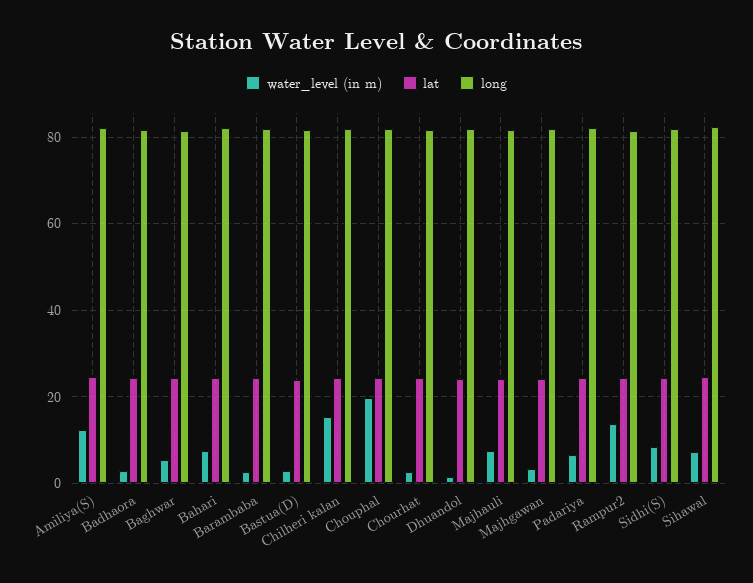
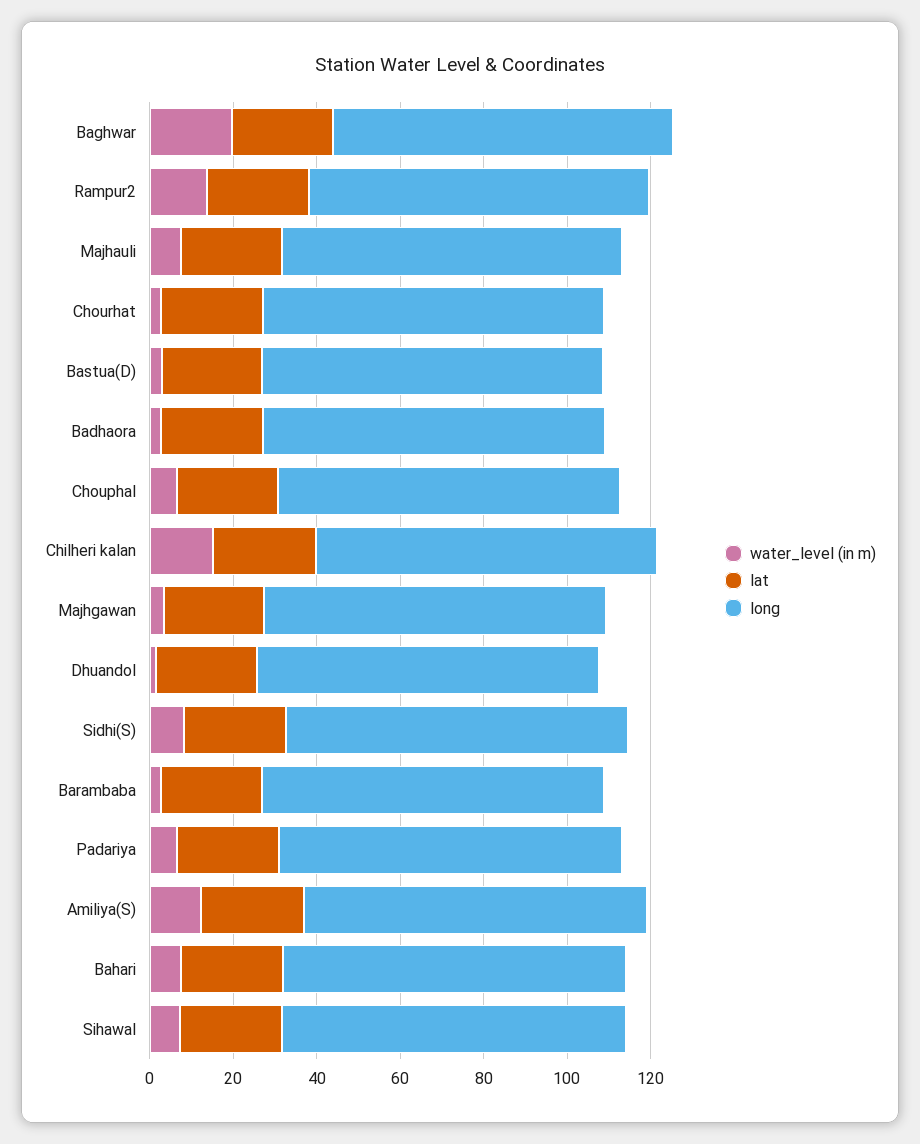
  {
    "water_level (in m)": {
      "Amiliya(S)": 12,
      "Badhaora": 2,
-     "Baghwar": 6,
+     "Baghwar": 20,
      "Bahari": 8,
      "Barambaba": 2,
      "Bastua(D)": 2,
      "Chilheri kalan": 16,
-     "Chouphal": 20,
+     "Chouphal": 5,
      "Chourhat": 2,
      "Dhuandol": 2,
      "Majhauli": 8,
      "Majhgawan": 4,
      "Padariya": 6,
      "Rampur2": 14,
      "Sidhi(S)": 8,
      "Sihawal": 8
    },
    "lat": {
      "Amiliya(S)": 24,
      "Badhaora": 24,
      "Baghwar": 24,
      "Bahari": 24,
      "Barambaba": 24,
      "Bastua(D)": 24,
      "Chilheri kalan": 24,
      "Chouphal": 24,
      "Chourhat": 24,
      "Dhuandol": 24,
      "Majhauli": 24,
      "Majhgawan": 24,
      "Padariya": 24,
      "Rampur2": 24,
      "Sidhi(S)": 24,
      "Sihawal": 24
    },
    "long": {
      "Amiliya(S)": 82,
      "Badhaora": 82,
      "Baghwar": 82,
      "Bahari": 82,
      "Barambaba": 82,
      "Bastua(D)": 82,
      "Chilheri kalan": 82,
      "Chouphal": 82,
      "Chourhat": 82,
      "Dhuandol": 82,
      "Majhauli": 82,
      "Majhgawan": 82,
      "Padariya": 82,
      "Rampur2": 82,
      "Sidhi(S)": 82,
      "Sihawal": 82
    }
  }

